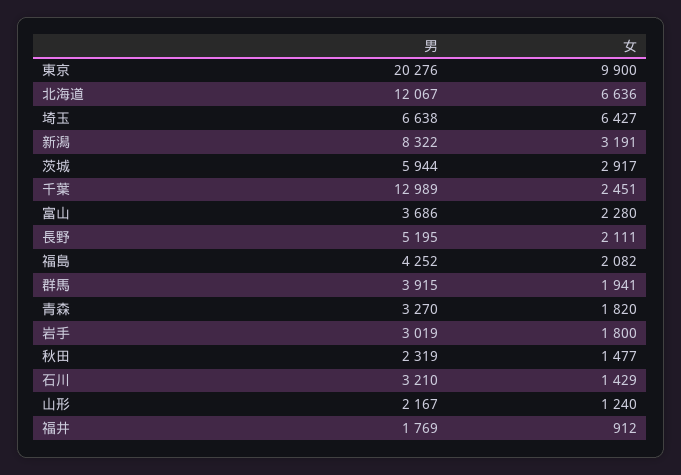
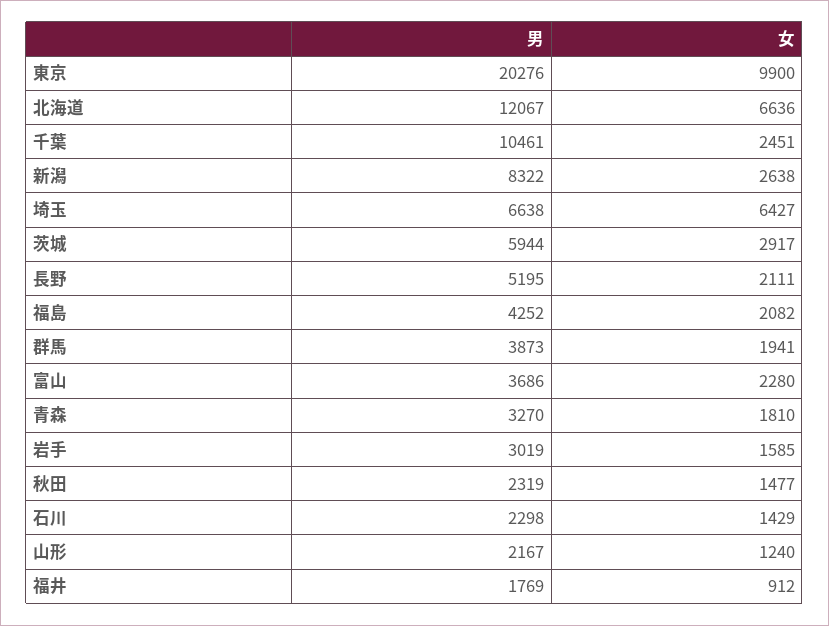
  {
    "男": {
      "東京": 20276,
      "北海道": 12067,
      "埼玉": 6638,
      "新潟": 8322,
      "茨城": 5944,
-     "千葉": 12989,
+     "千葉": 10461,
      "富山": 3686,
      "長野": 5195,
      "福島": 4252,
-     "群馬": 3915,
+     "群馬": 3873,
      "青森": 3270,
      "岩手": 3019,
      "秋田": 2319,
-     "石川": 3210,
+     "石川": 2298,
      "山形": 2167,
      "福井": 1769
    },
    "女": {
      "東京": 9900,
      "北海道": 6636,
      "埼玉": 6427,
-     "新潟": 3191,
+     "新潟": 2638,
      "茨城": 2917,
      "千葉": 2451,
      "富山": 2280,
      "長野": 2111,
      "福島": 2082,
      "群馬": 1941,
-     "青森": 1820,
+     "青森": 1810,
-     "岩手": 1800,
+     "岩手": 1585,
      "秋田": 1477,
      "石川": 1429,
      "山形": 1240,
      "福井": 912
    }
  }

